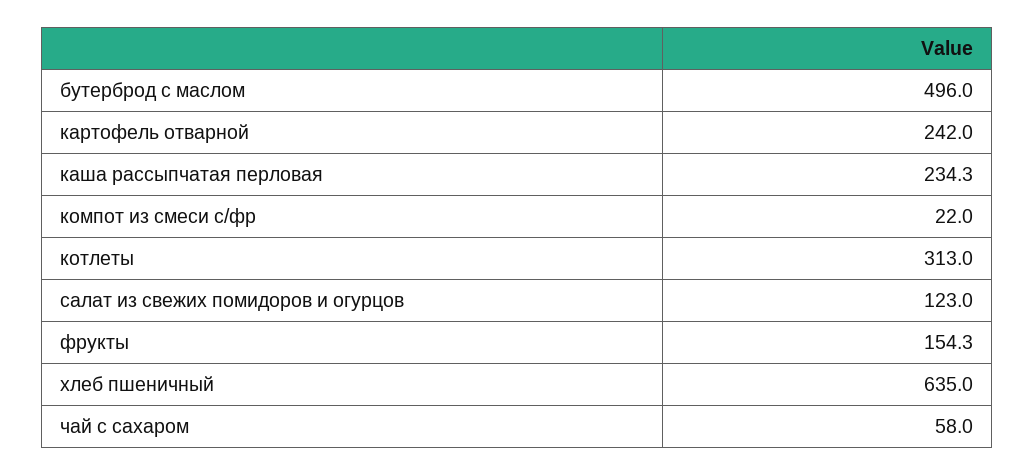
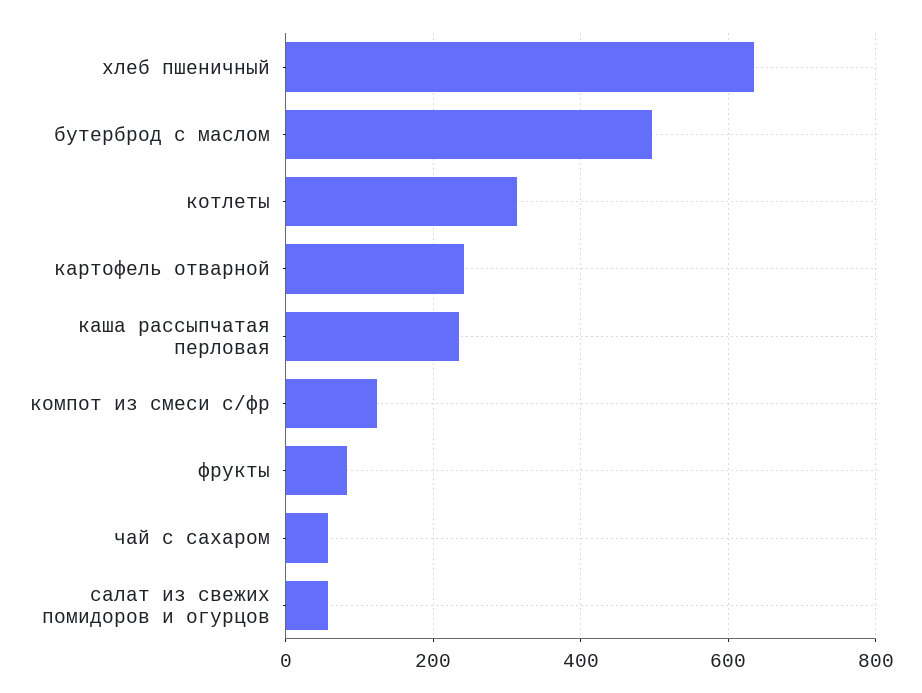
  {
    "бутерброд с маслом": 496,
    "картофель отварной": 242,
    "каша рассыпчатая перловая": 234.3,
-   "компот из смеси с/фр": 22,
+   "компот из смеси с/фр": 120,
    "котлеты": 313,
-   "салат из свежих помидоров и огурцов": 123,
+   "салат из свежих помидоров и огурцов": 60,
-   "фрукты": 154.3,
+   "фрукты": 80,
    "хлеб пшеничный": 635,
    "чай с сахаром": 58
  }

